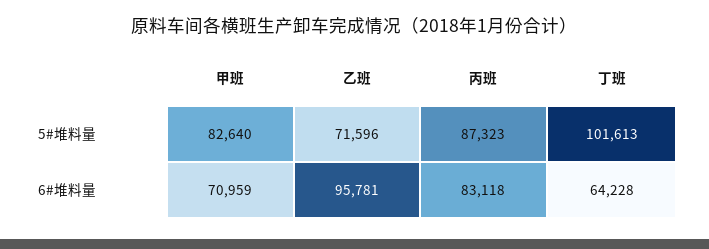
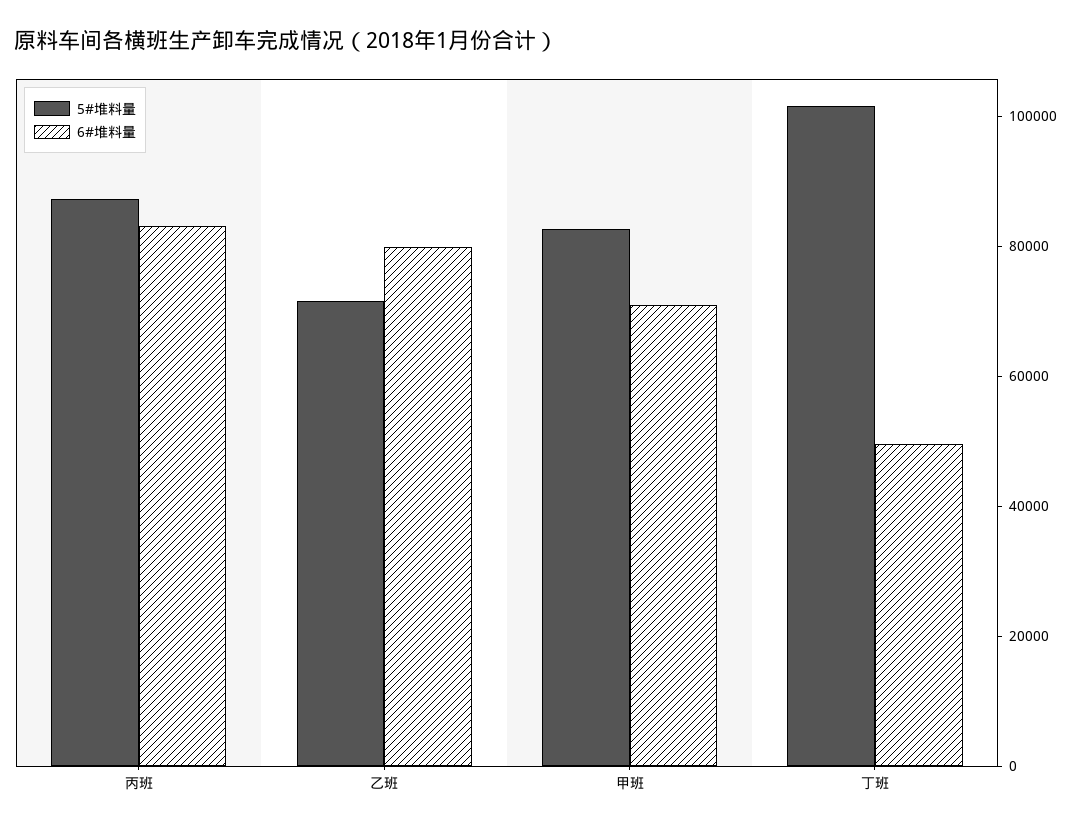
  {
    "5#堆料量": {
      "甲班": 82640,
      "乙班": 71596,
      "丙班": 87323,
      "丁班": 101613
    },
    "6#堆料量": {
      "甲班": 70959,
-     "乙班": 95781,
+     "乙班": 80000,
      "丙班": 83118,
-     "丁班": 64228
+     "丁班": 50000
    }
  }

